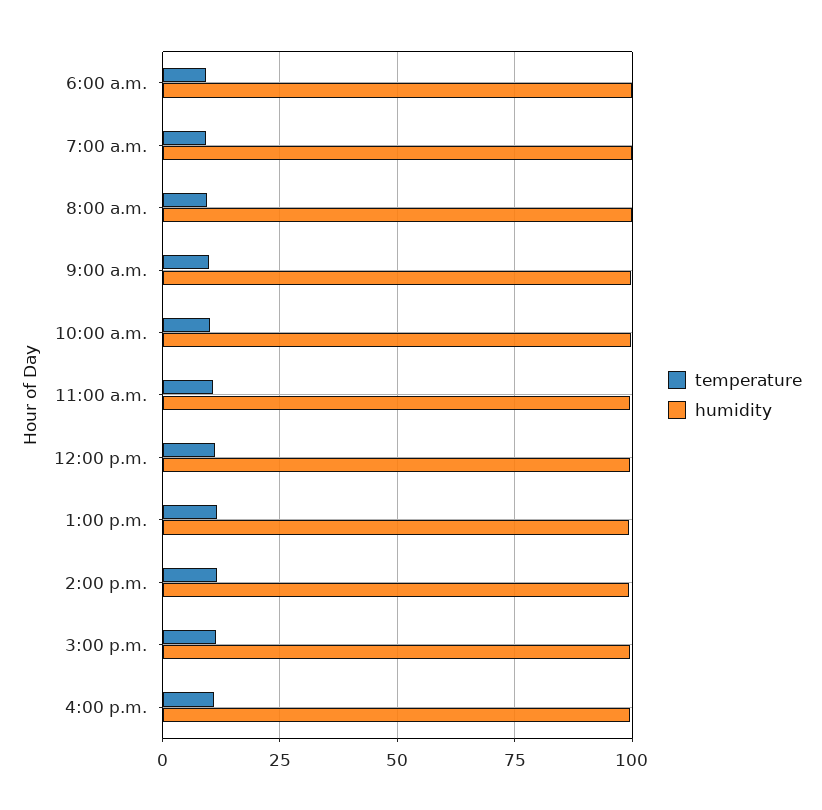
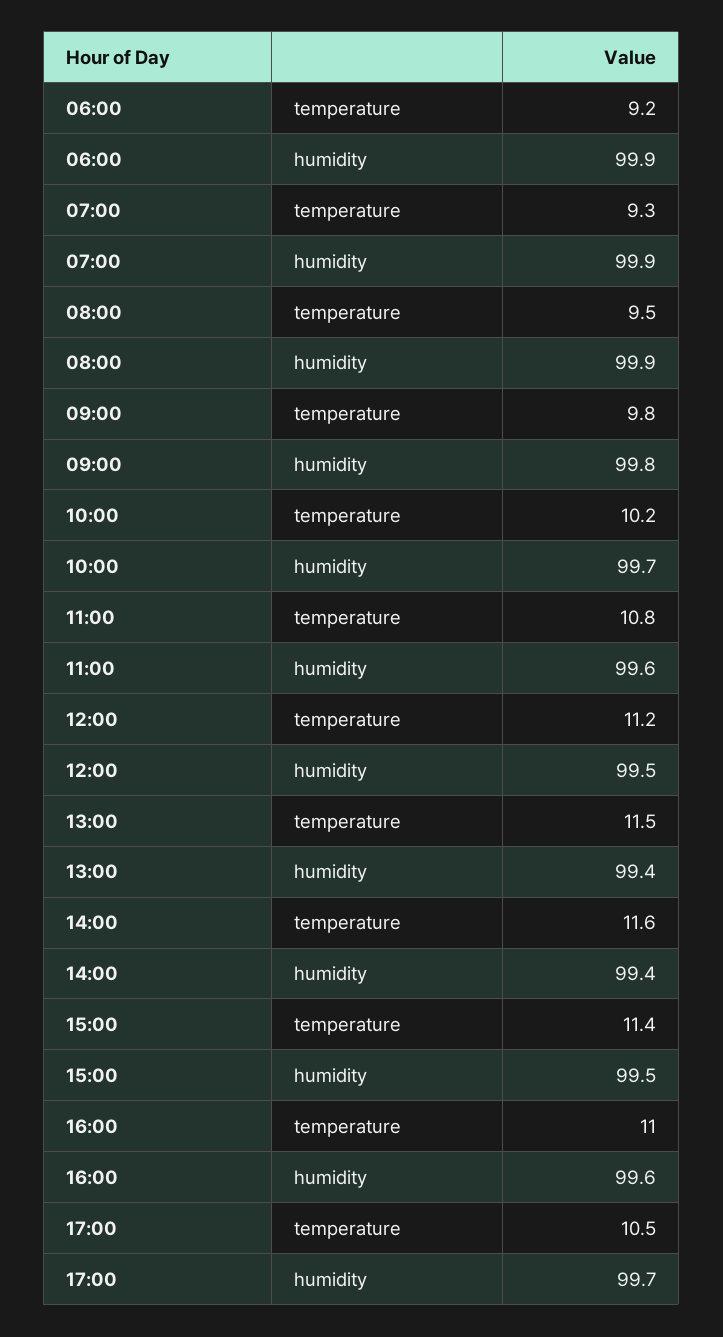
  {
    "temperature": {
      "6:00 a.m.": 9.2,
      "7:00 a.m.": 9.3,
      "8:00 a.m.": 9.5,
      "9:00 a.m.": 9.8,
      "10:00 a.m.": 10.2,
      "11:00 a.m.": 10.8,
      "12:00 p.m.": 11.2,
      "1:00 p.m.": 11.5,
      "2:00 p.m.": 11.6,
      "3:00 p.m.": 11.4,
-     "4:00 p.m.": 11
+     "4:00 p.m.": 11,
+     "17:00": 10.5
    },
    "humidity": {
      "6:00 a.m.": 99.9,
      "7:00 a.m.": 99.9,
      "8:00 a.m.": 99.9,
      "9:00 a.m.": 99.8,
      "10:00 a.m.": 99.7,
      "11:00 a.m.": 99.6,
      "12:00 p.m.": 99.5,
      "1:00 p.m.": 99.4,
      "2:00 p.m.": 99.4,
      "3:00 p.m.": 99.5,
-     "4:00 p.m.": 99.6
+     "4:00 p.m.": 99.6,
+     "17:00": 99.7
    }
  }

